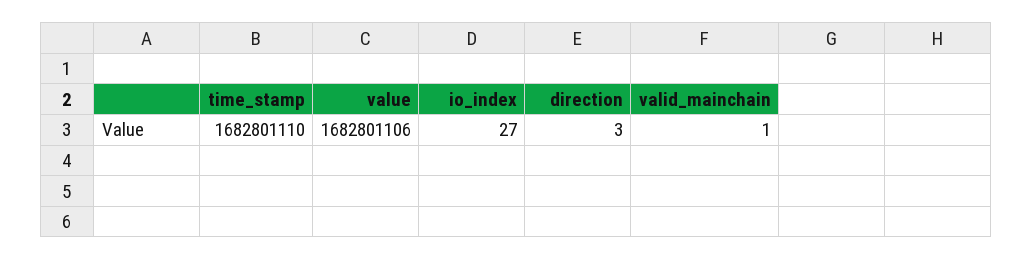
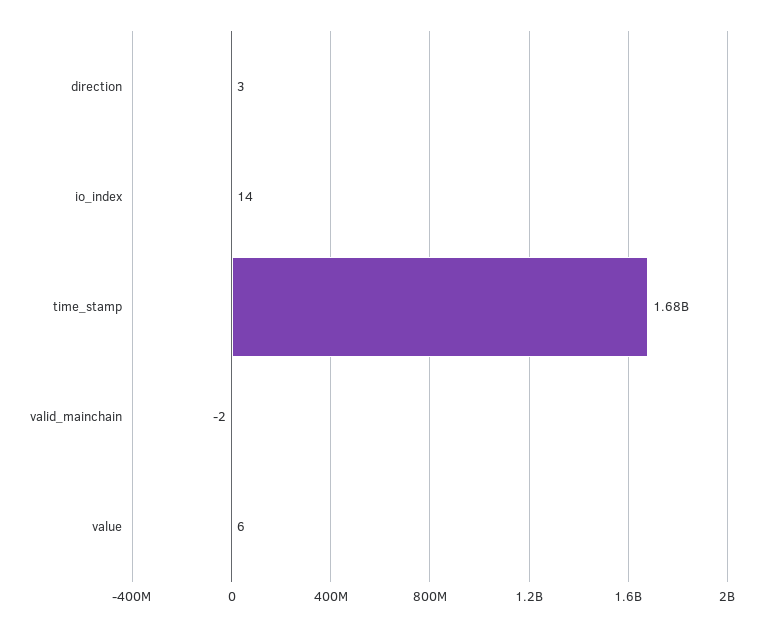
  {
    "time_stamp": 1682801110,
-   "value": 1682801106,
+   "value": 6,
-   "io_index": 27,
+   "io_index": 14,
    "direction": 3,
-   "valid_mainchain": 1
+   "valid_mainchain": -2
  }

